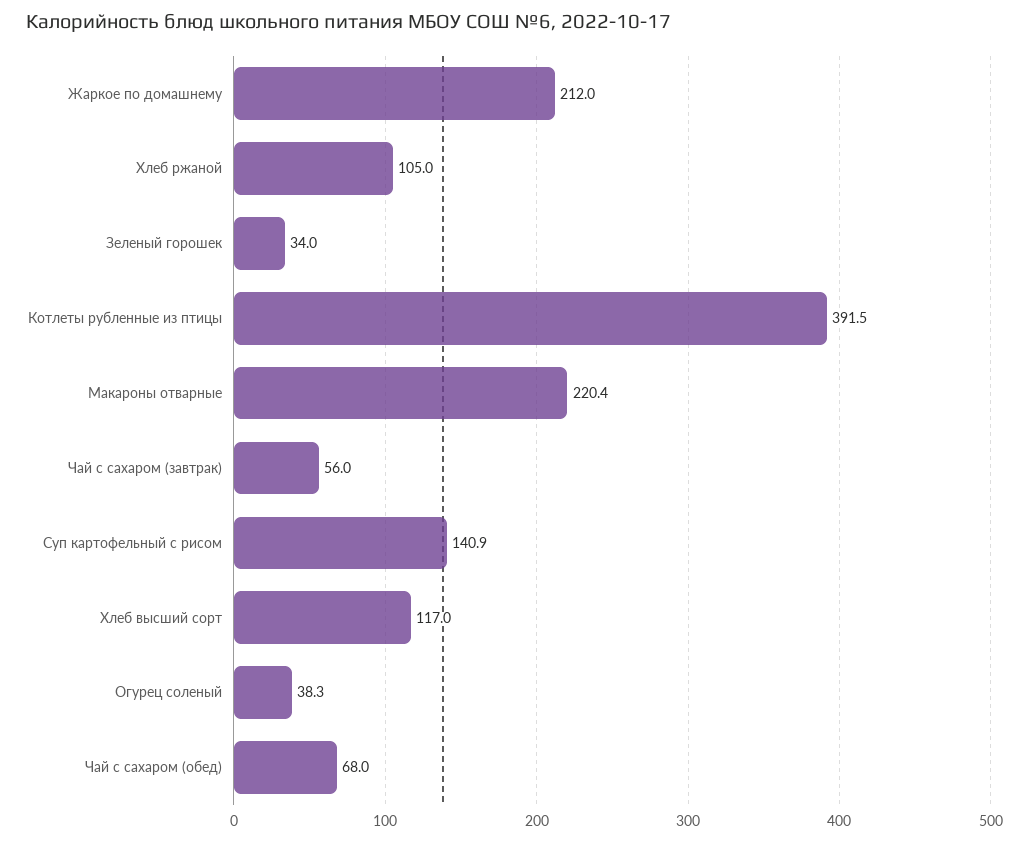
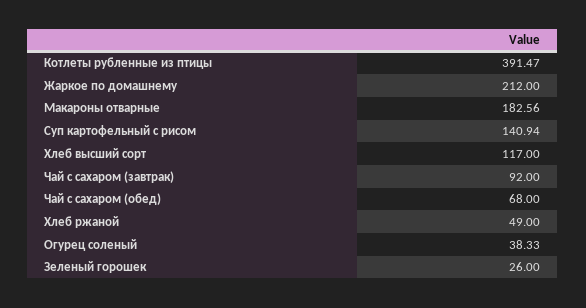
  {
    "Жаркое по домашнему": 212,
-   "Хлеб ржаной": 105,
+   "Хлеб ржаной": 49,
-   "Зеленый горошек": 34,
+   "Зеленый горошек": 26,
    "Котлеты рубленные из птицы": 391.47,
-   "Макароны отварные": 220.4,
+   "Макароны отварные": 182.56,
-   "Чай с сахаром (завтрак)": 56,
+   "Чай с сахаром (завтрак)": 92,
    "Суп картофельный с рисом": 140.94,
    "Хлеб высший сорт": 117,
    "Огурец соленый": 38.33,
    "Чай с сахаром (обед)": 68
  }

